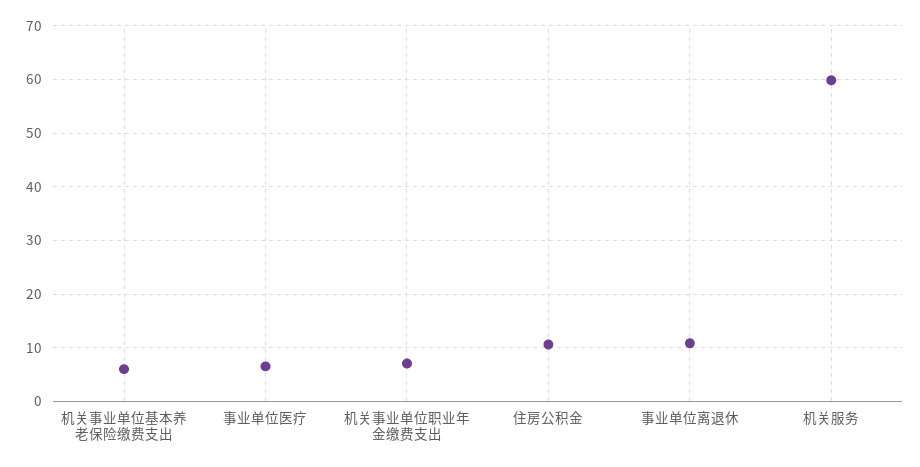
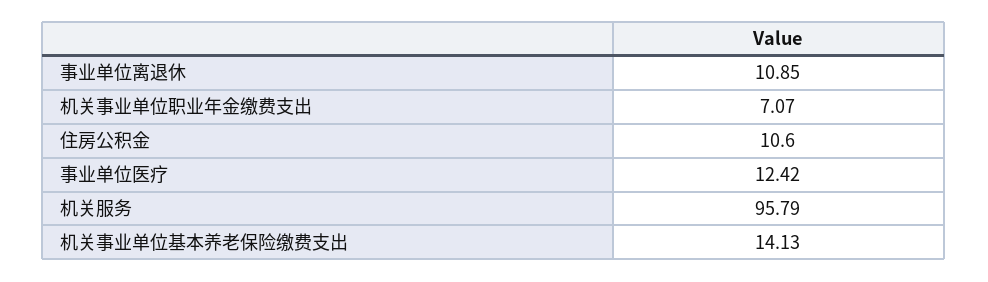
  {
-   "机关事业单位基本养老保险缴费支出": 6,
+   "机关事业单位基本养老保险缴费支出": 14.13,
-   "事业单位医疗": 6,
+   "事业单位医疗": 12.42,
    "机关事业单位职业年金缴费支出": 7.07,
    "住房公积金": 10.6,
    "事业单位离退休": 10.85,
-   "机关服务": 60
+   "机关服务": 95.79
  }

